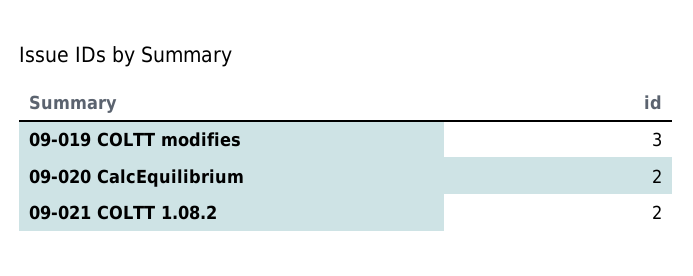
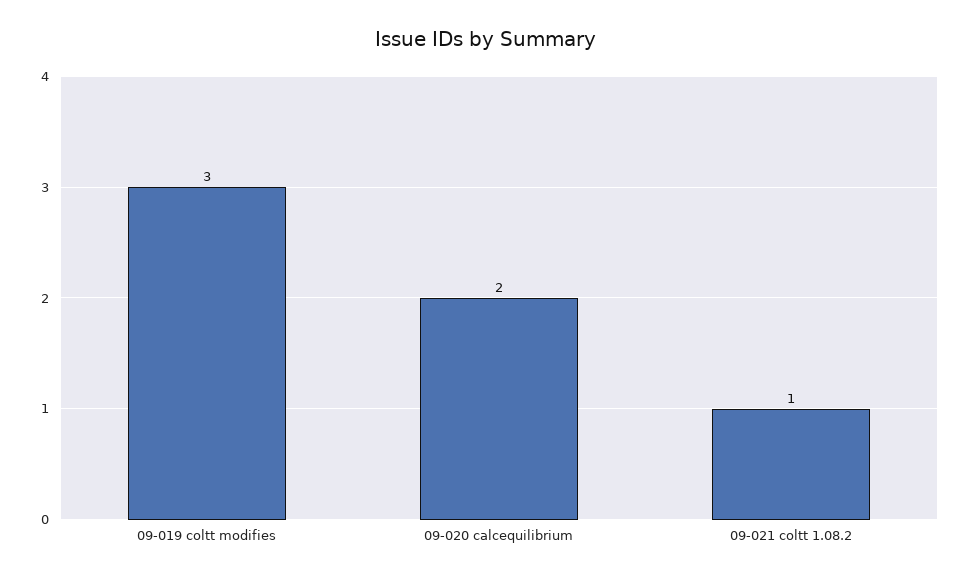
  {
    "09-019 COLTT modifies": 3,
    "09-020 CalcEquilibrium": 2,
-   "09-021 COLTT 1.08.2": 2
+   "09-021 COLTT 1.08.2": 1
  }

